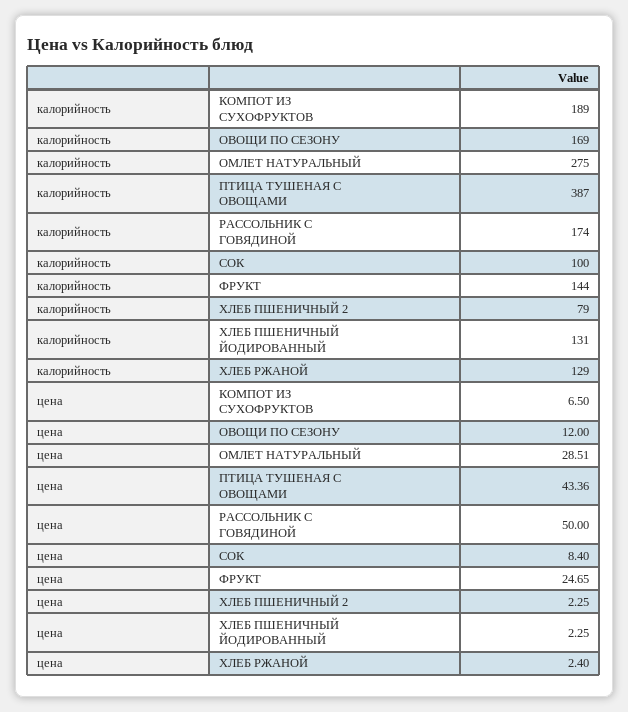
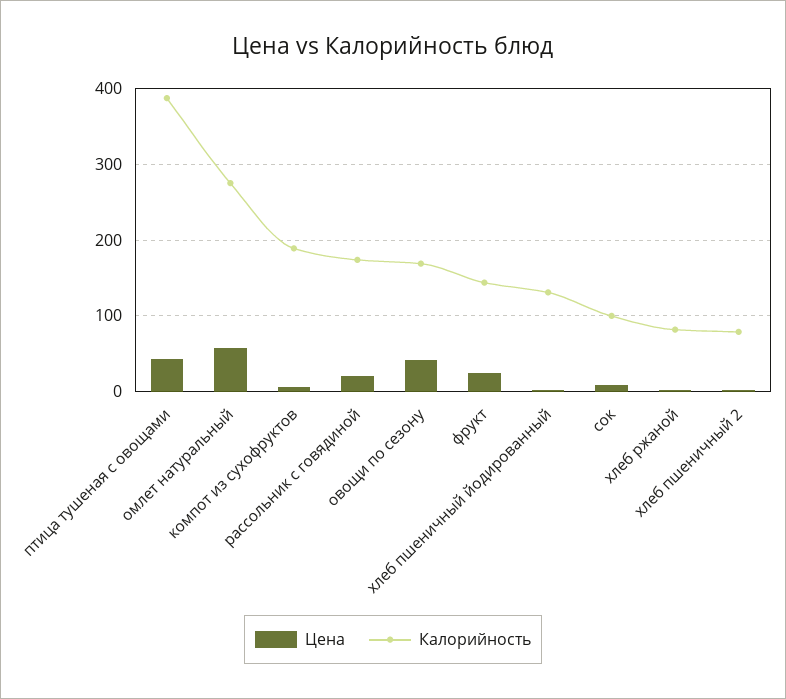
  {
    "калорийность": {
      "КОМПОТ ИЗ СУХОФРУКТОВ": 189,
      "ОВОЩИ ПО СЕЗОНУ": 169,
      "ОМЛЕТ НАТУРАЛЬНЫЙ": 275,
      "ПТИЦА ТУШЕНАЯ С ОВОЩАМИ": 387,
      "РАССОЛЬНИК С ГОВЯДИНОЙ": 174,
      "СОК": 100,
      "ФРУКТ": 144,
      "ХЛЕБ ПШЕНИЧНЫЙ 2": 79,
      "ХЛЕБ ПШЕНИЧНЫЙ ЙОДИРОВАННЫЙ": 131,
-     "ХЛЕБ РЖАНОЙ": 129
+     "ХЛЕБ РЖАНОЙ": 80
    },
    "цена": {
      "КОМПОТ ИЗ СУХОФРУКТОВ": 6.5,
-     "ОВОЩИ ПО СЕЗОНУ": 12,
+     "ОВОЩИ ПО СЕЗОНУ": 40,
-     "ОМЛЕТ НАТУРАЛЬНЫЙ": 28.51,
+     "ОМЛЕТ НАТУРАЛЬНЫЙ": 60,
      "ПТИЦА ТУШЕНАЯ С ОВОЩАМИ": 43.36,
-     "РАССОЛЬНИК С ГОВЯДИНОЙ": 50,
+     "РАССОЛЬНИК С ГОВЯДИНОЙ": 20,
      "СОК": 8.4,
      "ФРУКТ": 24.65,
      "ХЛЕБ ПШЕНИЧНЫЙ 2": 2.25,
      "ХЛЕБ ПШЕНИЧНЫЙ ЙОДИРОВАННЫЙ": 2.25,
      "ХЛЕБ РЖАНОЙ": 2.4
    }
  }

